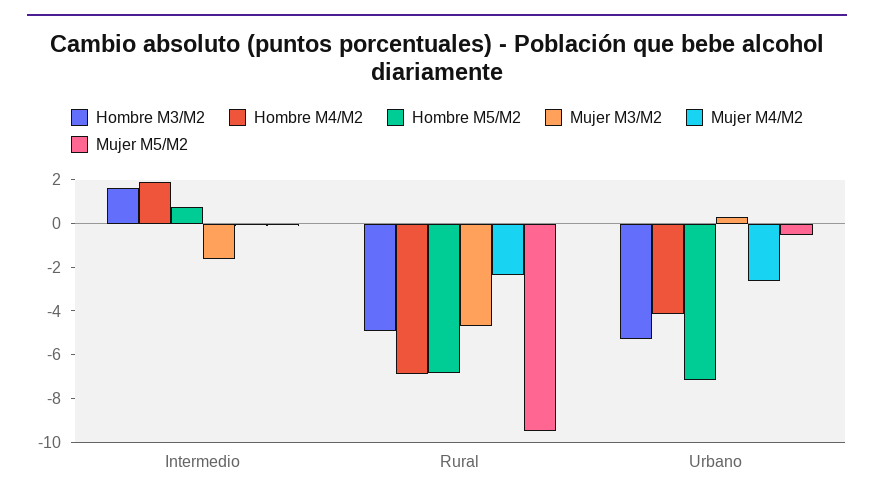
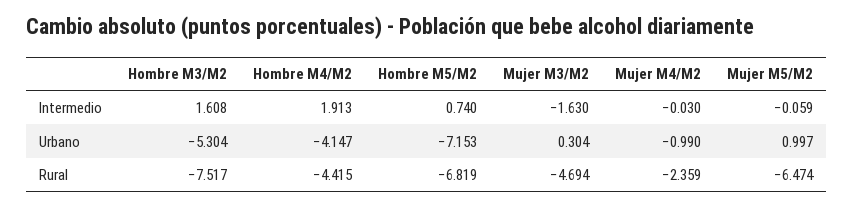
  {
    "Hombre M3/M2": {
      "Intermedio": 1.608,
-     "Rural": -5,
+     "Rural": -7.517,
      "Urbano": -5.304
    },
    "Hombre M4/M2": {
      "Intermedio": 1.913,
-     "Rural": -7,
+     "Rural": -4.415,
      "Urbano": -4.147
    },
    "Hombre M5/M2": {
      "Intermedio": 0.74,
      "Rural": -6.819,
      "Urbano": -7.153
    },
    "Mujer M3/M2": {
      "Intermedio": -1.63,
      "Rural": -4.694,
      "Urbano": 0.304
    },
    "Mujer M4/M2": {
      "Intermedio": -0.03,
      "Rural": -2.359,
-     "Urbano": -2.5
+     "Urbano": -0.99
    },
    "Mujer M5/M2": {
      "Intermedio": -0.059,
-     "Rural": -9.5,
+     "Rural": -6.474,
-     "Urbano": -0.5
+     "Urbano": 0.997
    }
  }

